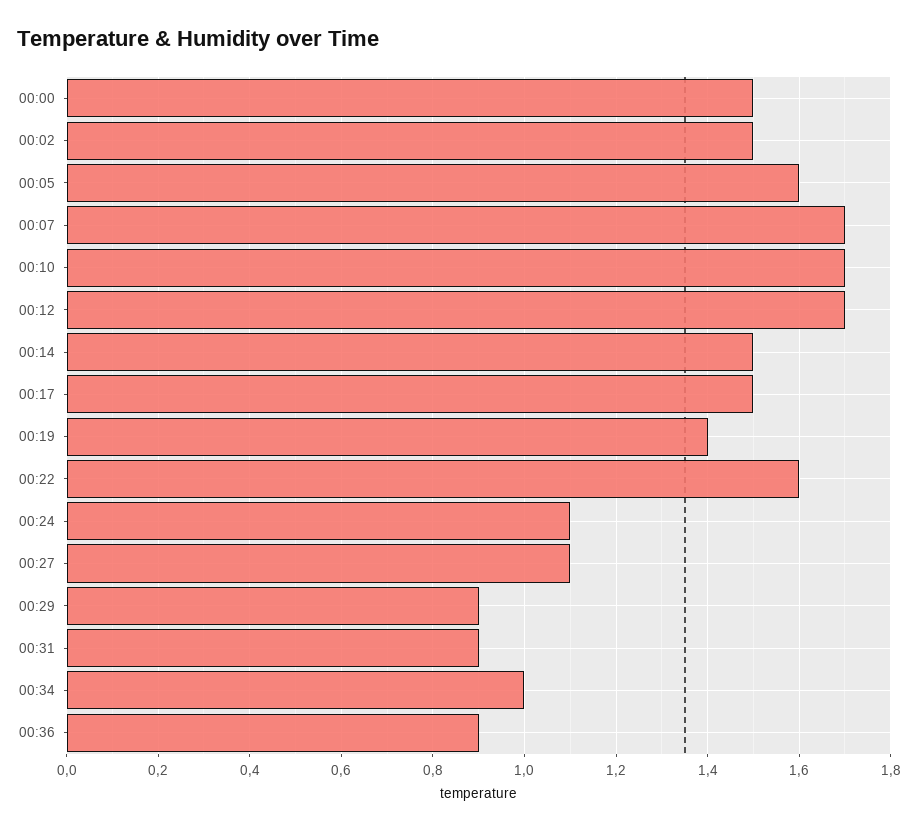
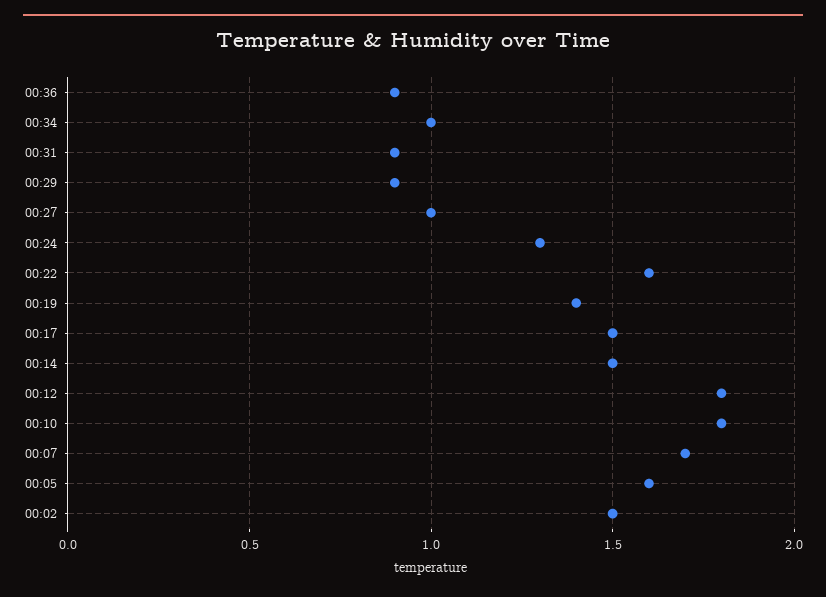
  {
-   "00:00": 1.5,
    "00:02": 1.5,
    "00:05": 1.6,
    "00:07": 1.7,
-   "00:10": 1.7,
+   "00:10": 1.8,
-   "00:12": 1.7,
+   "00:12": 1.8,
    "00:14": 1.5,
    "00:17": 1.5,
    "00:19": 1.4,
    "00:22": 1.6,
-   "00:24": 1.1,
+   "00:24": 1.3,
-   "00:27": 1.1,
+   "00:27": 1,
    "00:29": 0.9,
    "00:31": 0.9,
    "00:34": 1,
    "00:36": 0.9
  }

